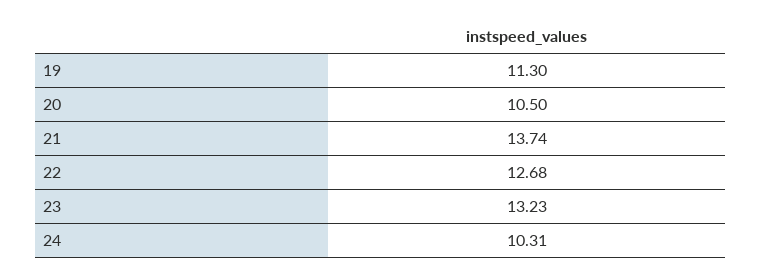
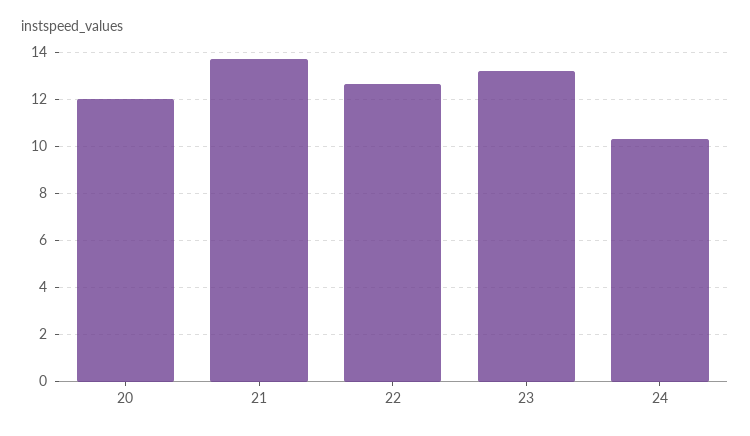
  {
-   "19": 11.3,
-   "20": 10.5,
+   "20": 12,
    "21": 13.74,
    "22": 12.68,
    "23": 13.23,
    "24": 10.31
  }

